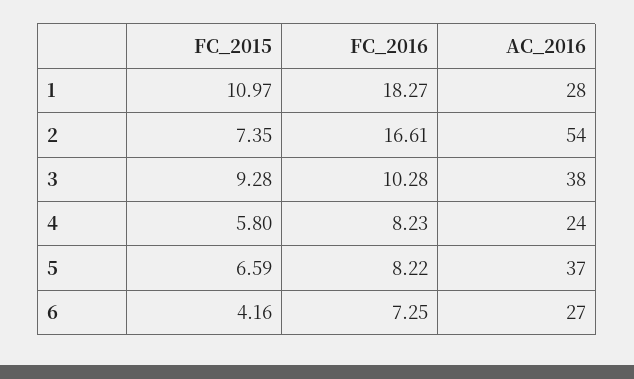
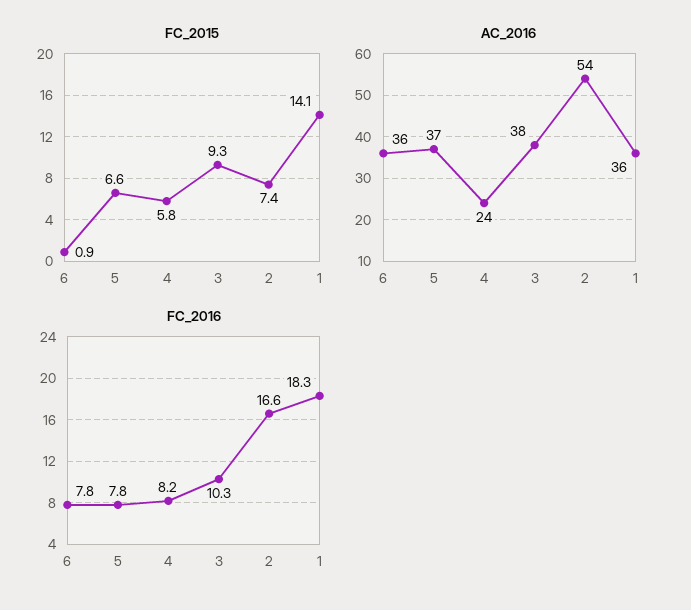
  {
    "FC_2015": {
-     "1": 10.97,
+     "1": 14.1,
      "2": 7.35,
      "3": 9.28,
      "4": 5.8,
      "5": 6.59,
-     "6": 4.16
+     "6": 0.9
    },
    "FC_2016": {
      "1": 18.27,
      "2": 16.61,
      "3": 10.28,
      "4": 8.23,
-     "5": 8.22,
+     "5": 7.8,
-     "6": 7.25
+     "6": 7.8
    },
    "AC_2016": {
-     "1": 28,
+     "1": 36,
      "2": 54,
      "3": 38,
      "4": 24,
      "5": 37,
-     "6": 27
+     "6": 36
    }
  }

